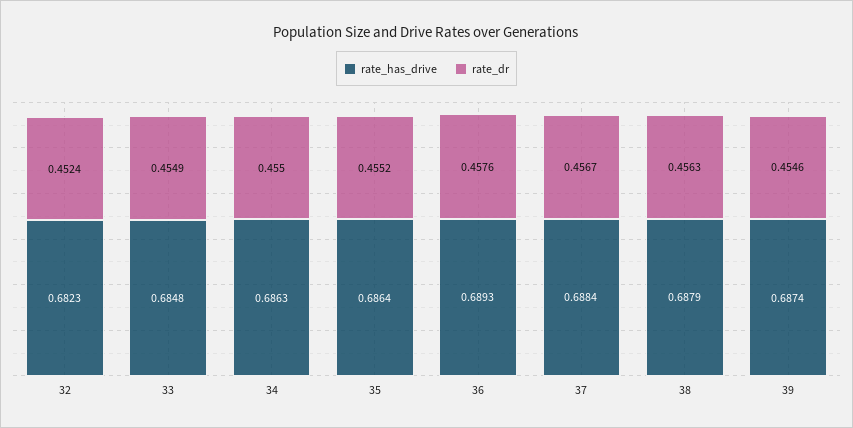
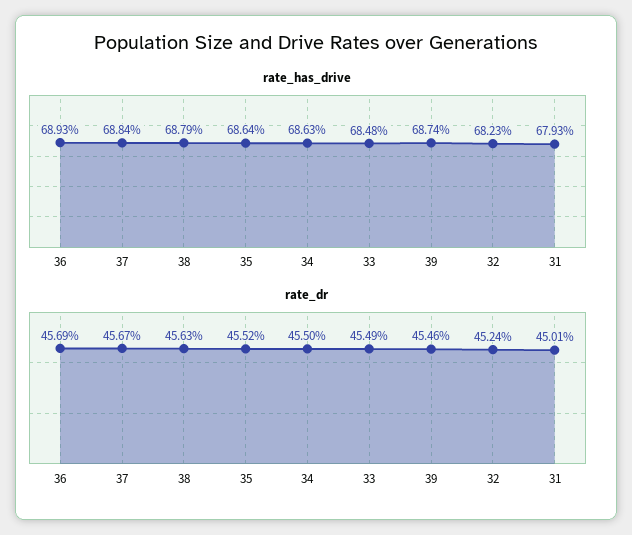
  {
    "rate_has_drive": {
      "32": 0.6823,
      "33": 0.6848,
      "34": 0.6863,
      "35": 0.6864,
      "36": 0.6893,
      "37": 0.6884,
      "38": 0.6879,
-     "39": 0.6874
+     "39": 0.6874,
+     "31": 0.6793
    },
    "rate_dr": {
      "32": 0.4524,
      "33": 0.4549,
      "34": 0.455,
      "35": 0.4552,
-     "36": 0.4576,
+     "36": 0.4569,
      "37": 0.4567,
      "38": 0.4563,
-     "39": 0.4546
+     "39": 0.4546,
+     "31": 0.4501
    }
  }

